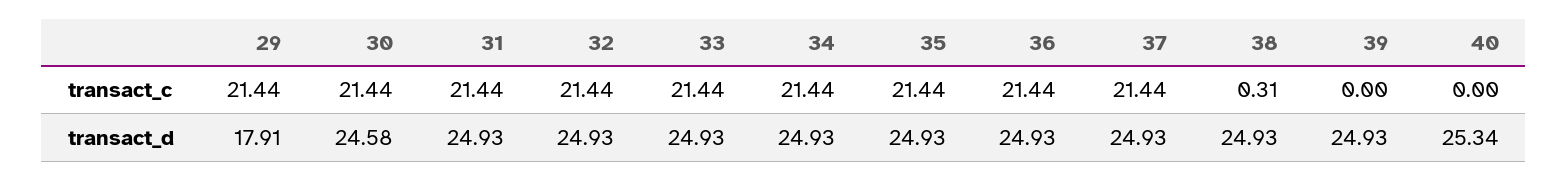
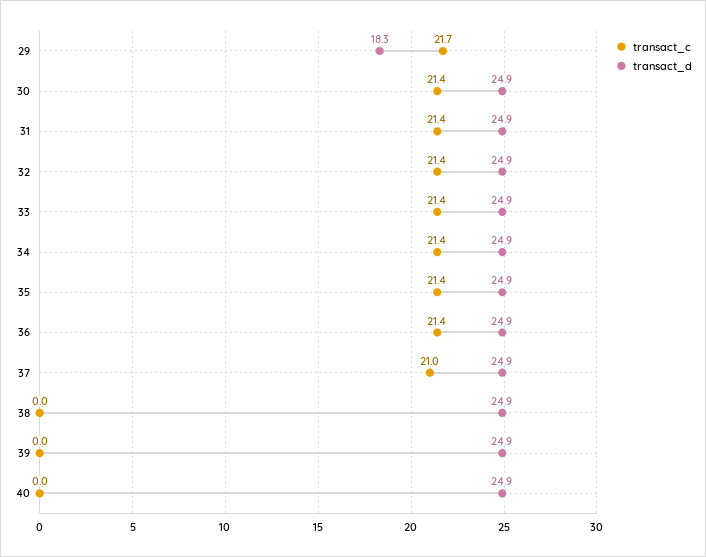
  {
    "transact_c": {
-     "29": 21.44,
+     "29": 21.7,
      "30": 21.44,
      "31": 21.44,
      "32": 21.44,
      "33": 21.44,
      "34": 21.44,
      "35": 21.44,
      "36": 21.44,
-     "37": 21.44,
+     "37": 21,
-     "38": 0.31,
+     "38": 0,
      "39": 0,
      "40": 0
    },
    "transact_d": {
-     "29": 17.91,
+     "29": 18.3,
-     "30": 24.58,
+     "30": 24.9,
      "31": 24.93,
      "32": 24.93,
      "33": 24.93,
      "34": 24.93,
      "35": 24.93,
      "36": 24.93,
      "37": 24.93,
      "38": 24.93,
      "39": 24.93,
-     "40": 25.34
+     "40": 24.9
    }
  }

